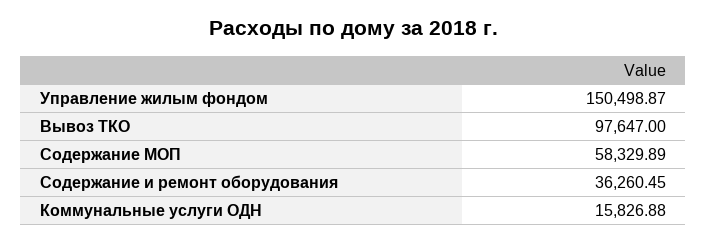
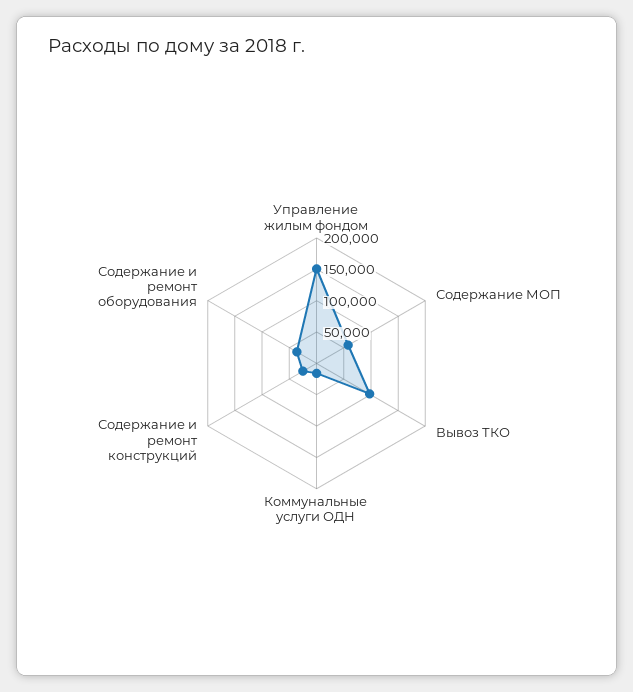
  {
    "Управление жилым фондом": 150498.87,
    "Вывоз ТКО": 97647,
    "Содержание МОП": 58329.89,
    "Содержание и ремонт оборудования": 36260.45,
-   "Коммунальные услуги ОДН": 15826.88
+   "Коммунальные услуги ОДН": 15826.88,
+   "Содержание и ремонт конструкций": 25000
  }

